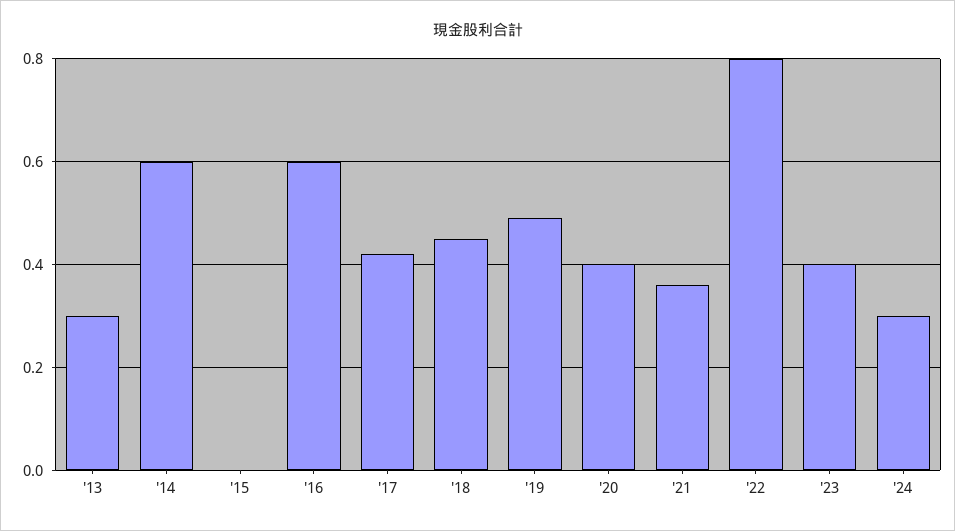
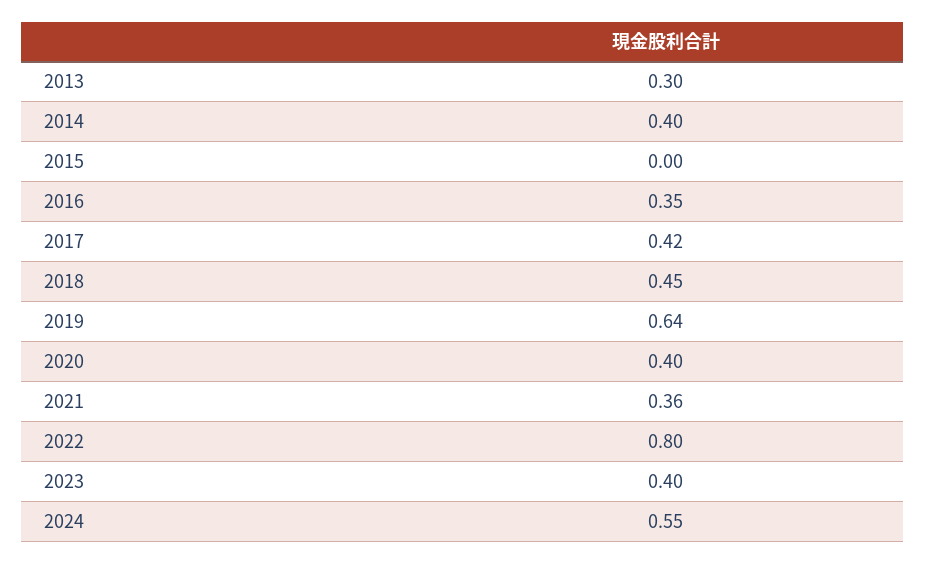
  {
    "'13": 0.3,
-   "'14": 0.6,
+   "'14": 0.4,
    "'15": 0,
-   "'16": 0.6,
+   "'16": 0.35,
    "'17": 0.42,
    "'18": 0.45,
-   "'19": 0.5,
+   "'19": 0.64,
    "'20": 0.4,
    "'21": 0.36,
    "'22": 0.8,
    "'23": 0.4,
-   "'24": 0.3
+   "'24": 0.55
  }

